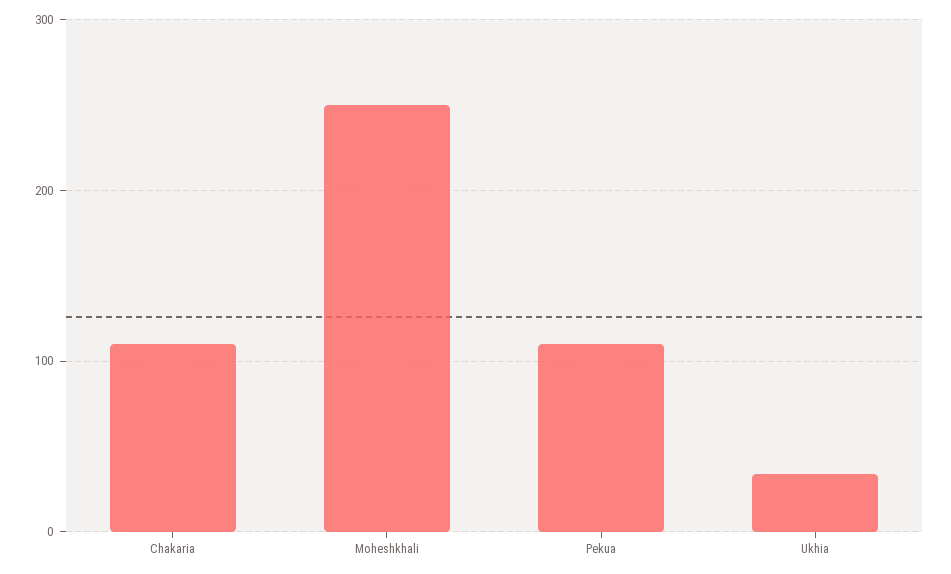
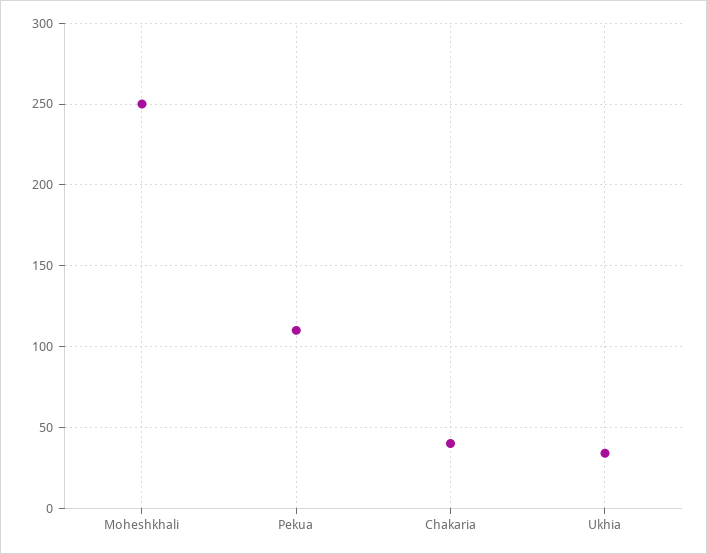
  {
-   "Chakaria": 110,
+   "Chakaria": 40,
    "Moheshkhali": 250,
    "Pekua": 110,
    "Ukhia": 35
  }

